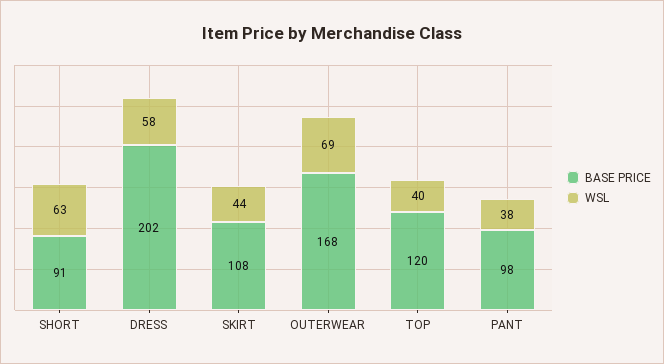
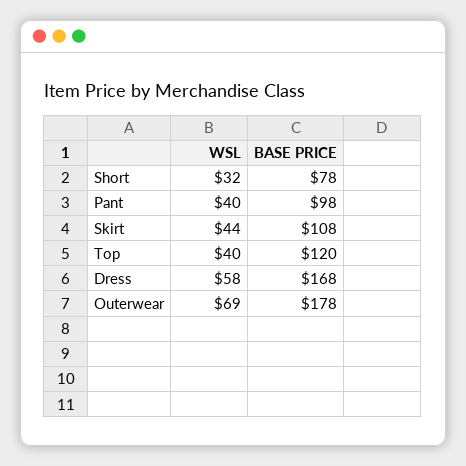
  {
    "BASE PRICE": {
-     "SHORT": 91,
+     "SHORT": 78,
-     "DRESS": 202,
+     "DRESS": 168,
      "SKIRT": 108,
-     "OUTERWEAR": 168,
+     "OUTERWEAR": 178,
      "TOP": 120,
      "PANT": 98
    },
    "WSL": {
-     "SHORT": 63,
+     "SHORT": 32,
      "DRESS": 58,
      "SKIRT": 44,
      "OUTERWEAR": 69,
      "TOP": 40,
-     "PANT": 38
+     "PANT": 40
    }
  }

